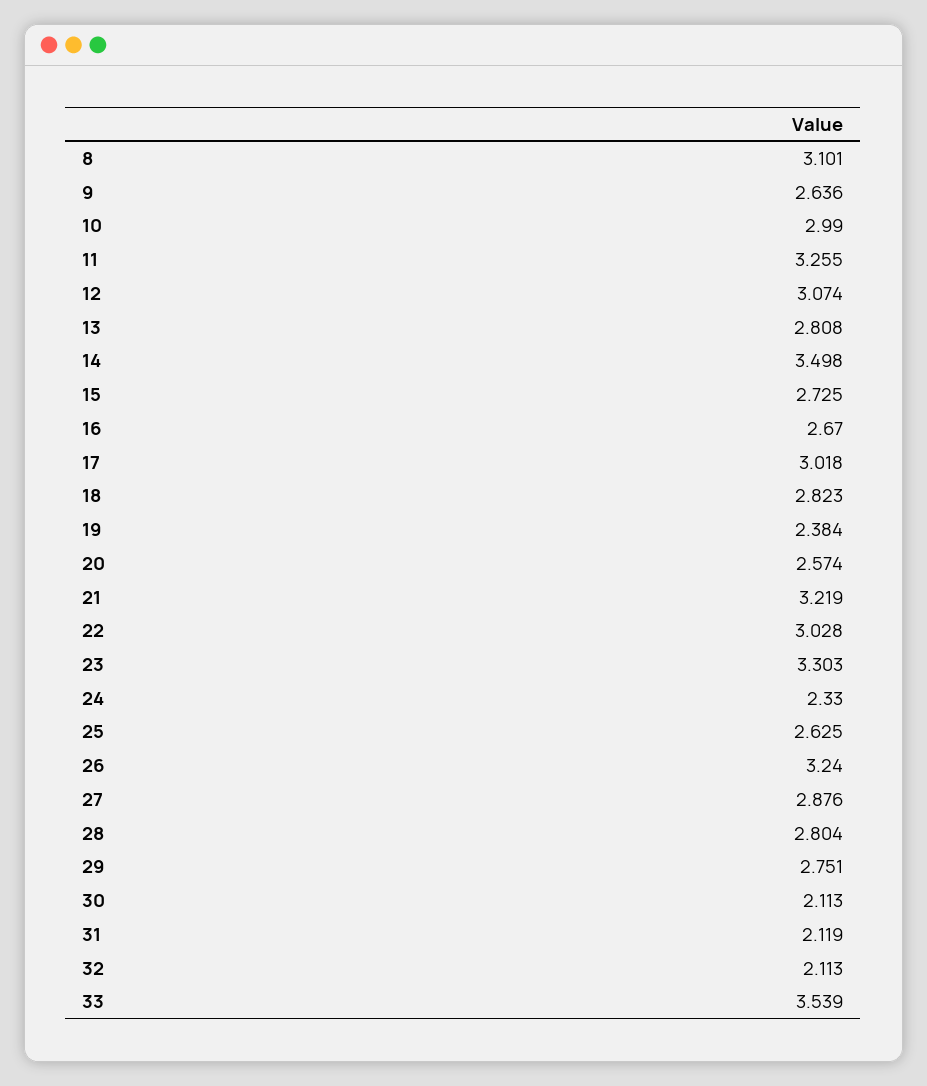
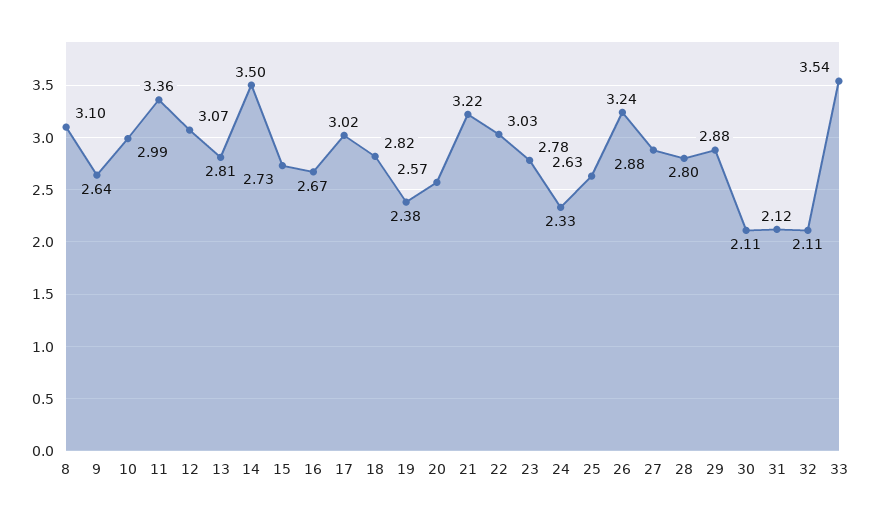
  {
    "8": 3.101,
    "9": 2.636,
    "10": 2.99,
-   "11": 3.255,
+   "11": 3.36,
    "12": 3.074,
    "13": 2.808,
    "14": 3.498,
    "15": 2.725,
    "16": 2.67,
    "17": 3.018,
    "18": 2.823,
    "19": 2.384,
    "20": 2.574,
    "21": 3.219,
    "22": 3.028,
-   "23": 3.303,
+   "23": 2.78,
    "24": 2.33,
    "25": 2.625,
    "26": 3.24,
    "27": 2.876,
    "28": 2.804,
-   "29": 2.751,
+   "29": 2.88,
    "30": 2.113,
    "31": 2.119,
    "32": 2.113,
    "33": 3.539
  }

